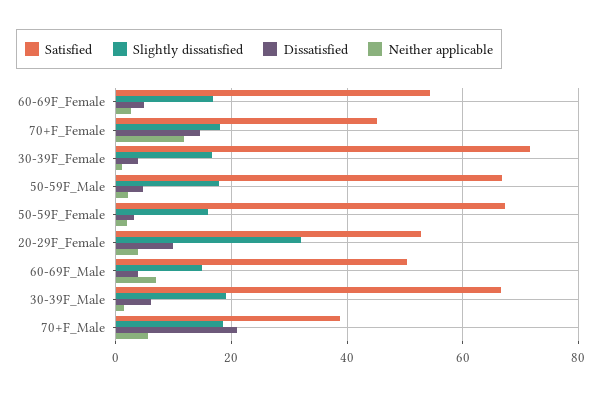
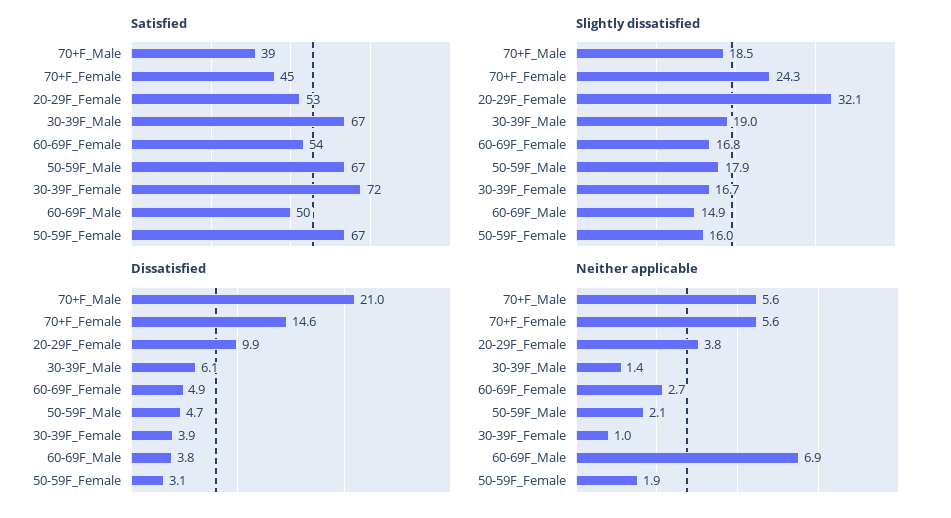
  {
    "Satisfied": {
      "60-69F_Female": 54,
      "70+F_Female": 45,
      "30-39F_Female": 72,
      "50-59F_Male": 67,
      "50-59F_Female": 67,
      "20-29F_Female": 53,
      "60-69F_Male": 50,
      "30-39F_Male": 67,
      "70+F_Male": 39
    },
    "Slightly dissatisfied": {
      "60-69F_Female": 16.8,
-     "70+F_Female": 18,
+     "70+F_Female": 24.3,
      "30-39F_Female": 16.7,
      "50-59F_Male": 17.9,
      "50-59F_Female": 16,
      "20-29F_Female": 32.1,
      "60-69F_Male": 14.9,
      "30-39F_Male": 19,
      "70+F_Male": 18.5
    },
    "Dissatisfied": {
      "60-69F_Female": 4.9,
      "70+F_Female": 14.6,
      "30-39F_Female": 3.9,
      "50-59F_Male": 4.7,
      "50-59F_Female": 3.1,
      "20-29F_Female": 9.9,
      "60-69F_Male": 3.8,
      "30-39F_Male": 6.1,
      "70+F_Male": 21
    },
    "Neither applicable": {
      "60-69F_Female": 2.7,
-     "70+F_Female": 12,
+     "70+F_Female": 5.6,
      "30-39F_Female": 1,
      "50-59F_Male": 2.1,
      "50-59F_Female": 1.9,
      "20-29F_Female": 3.8,
      "60-69F_Male": 6.9,
      "30-39F_Male": 1.4,
      "70+F_Male": 5.6
    }
  }

